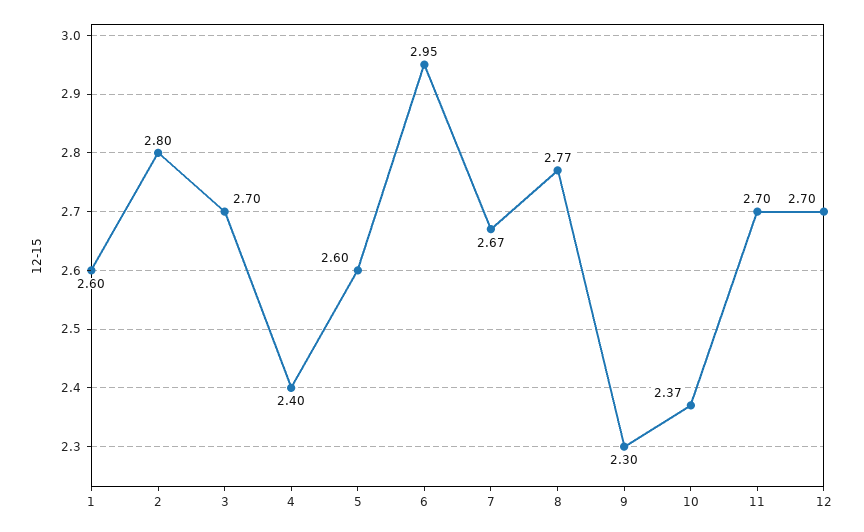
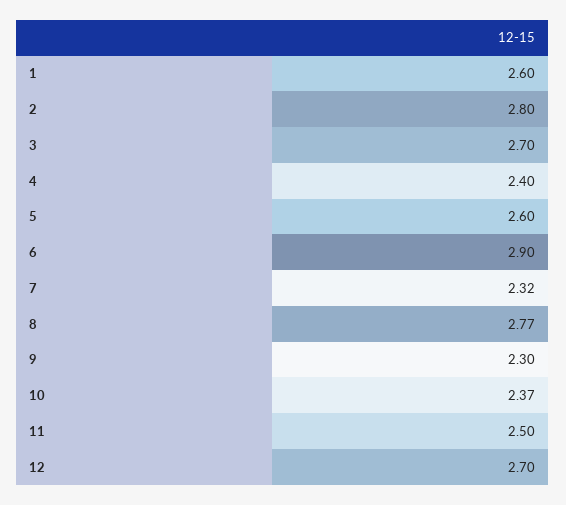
  {
    "1": 2.6,
    "2": 2.8,
    "3": 2.7,
    "4": 2.4,
    "5": 2.6,
-   "6": 2.95,
+   "6": 2.9,
-   "7": 2.67,
+   "7": 2.32,
    "8": 2.77,
    "9": 2.3,
    "10": 2.37,
-   "11": 2.7,
+   "11": 2.5,
    "12": 2.7
  }

